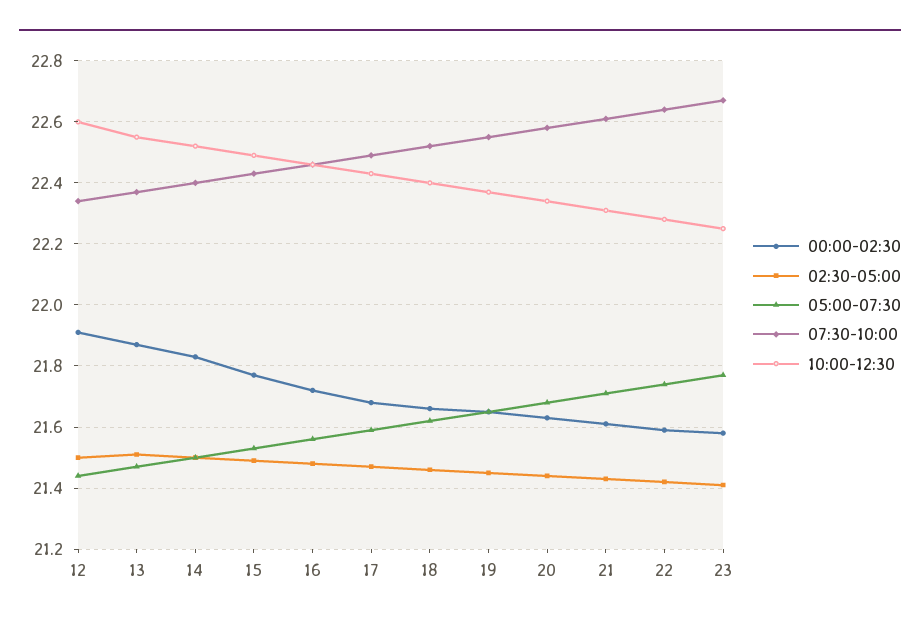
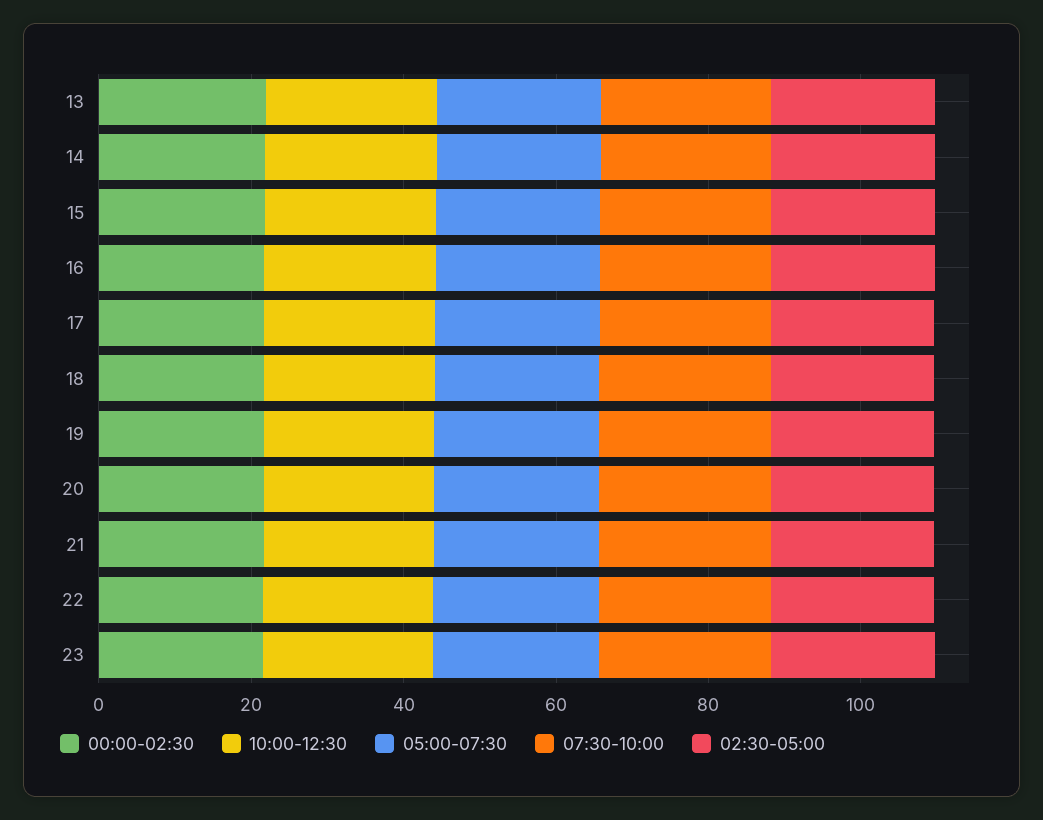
  {
    "00:00-02:30": {
-     "12": 21.9,
      "13": 21.85,
      "14": 21.85,
      "15": 21.75,
      "16": 21.7,
      "17": 21.7,
      "18": 21.65,
      "19": 21.65,
      "20": 21.65,
      "21": 21.6,
      "22": 21.6,
      "23": 21.6
    },
    "02:30-05:00": {
-     "12": 21.5,
      "13": 21.5,
      "14": 21.5,
      "15": 21.5,
      "16": 21.5,
      "17": 21.45,
      "18": 21.45,
      "19": 21.45,
      "20": 21.45,
      "21": 21.45,
      "22": 21.4,
      "23": 21.4
    },
    "05:00-07:30": {
-     "12": 21.45,
      "13": 21.45,
      "14": 21.5,
      "15": 21.55,
      "16": 21.55,
      "17": 21.6,
      "18": 21.6,
      "19": 21.65,
      "20": 21.7,
      "21": 21.7,
      "22": 21.75,
      "23": 21.75
    },
    "07:30-10:00": {
-     "12": 22.35,
      "13": 22.35,
      "14": 22.4,
      "15": 22.45,
      "16": 22.45,
      "17": 22.5,
      "18": 22.5,
      "19": 22.55,
      "20": 22.6,
      "21": 22.6,
      "22": 22.65,
      "23": 22.65
    },
    "10:00-12:30": {
-     "12": 22.6,
      "13": 22.55,
      "14": 22.5,
      "15": 22.5,
      "16": 22.45,
      "17": 22.45,
      "18": 22.4,
      "19": 22.35,
      "20": 22.35,
      "21": 22.3,
      "22": 22.3,
      "23": 22.25
    }
  }

